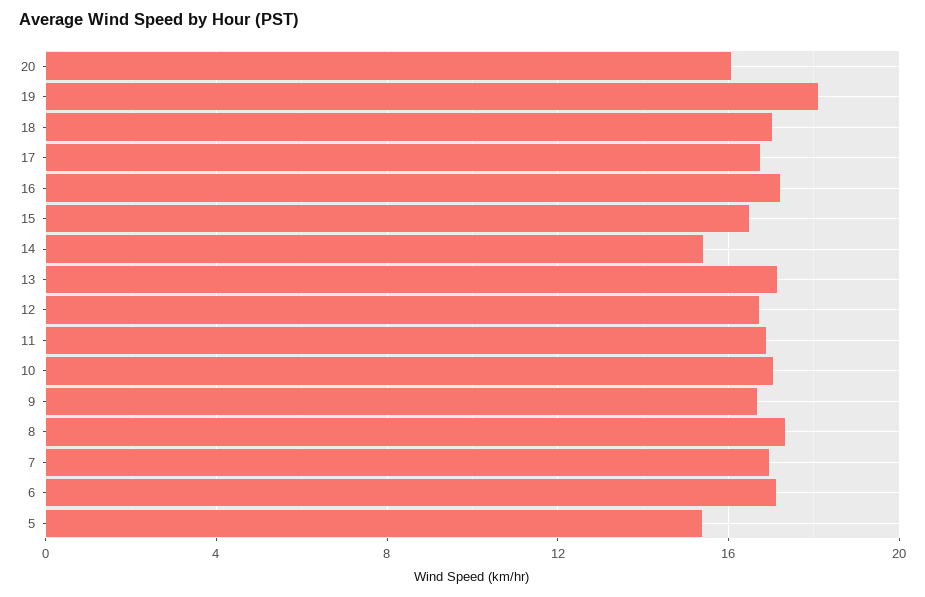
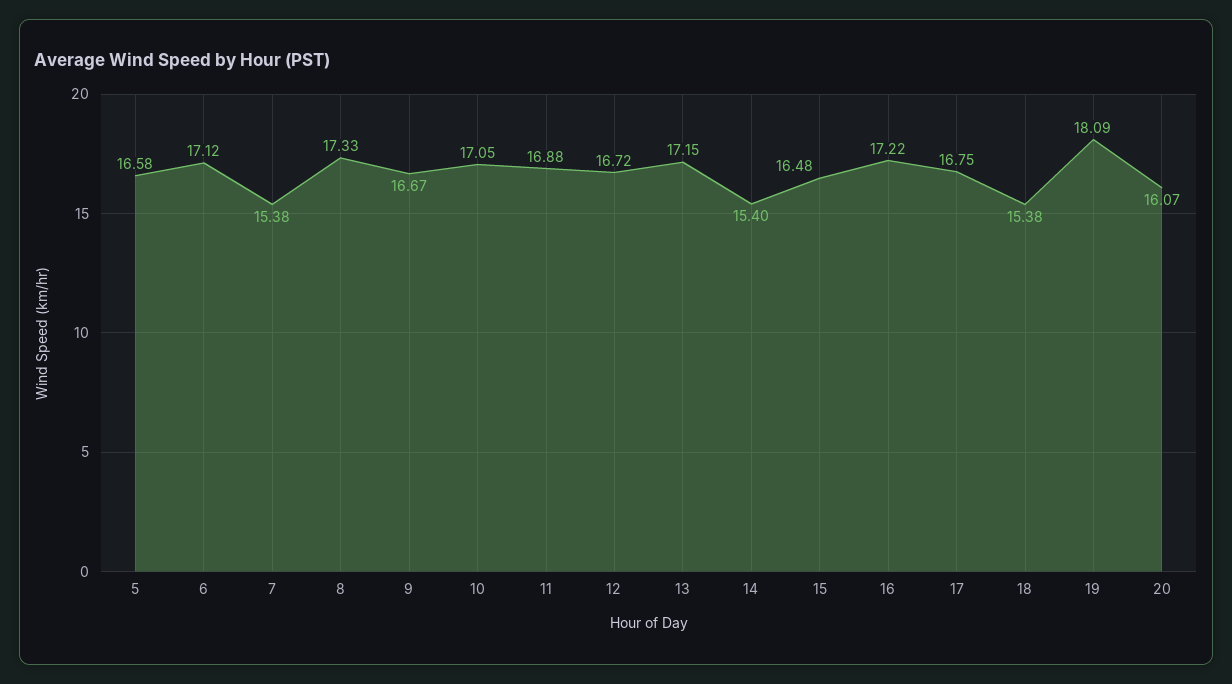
  {
    "20": 16.07,
    "19": 18.09,
-   "18": 17,
+   "18": 15.38,
    "17": 16.75,
    "16": 17.22,
    "15": 16.48,
    "14": 15.4,
    "13": 17.15,
    "12": 16.72,
    "11": 16.88,
    "10": 17.05,
    "9": 16.67,
    "8": 17.33,
-   "7": 17,
+   "7": 15.38,
    "6": 17.12,
-   "5": 15.5
+   "5": 16.58
  }

